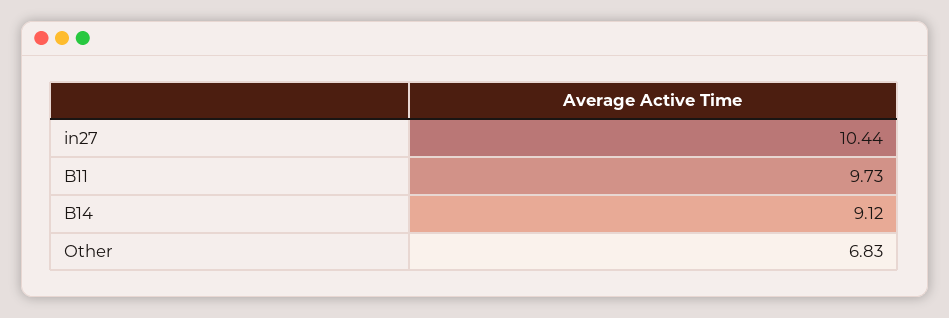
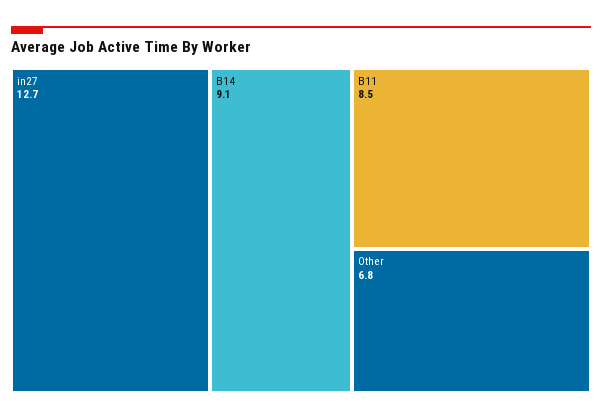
  {
-   "in27": 10.44,
+   "in27": 12.7,
-   "B11": 9.73,
+   "B11": 8.5,
    "B14": 9.12,
    "Other": 6.83
  }

